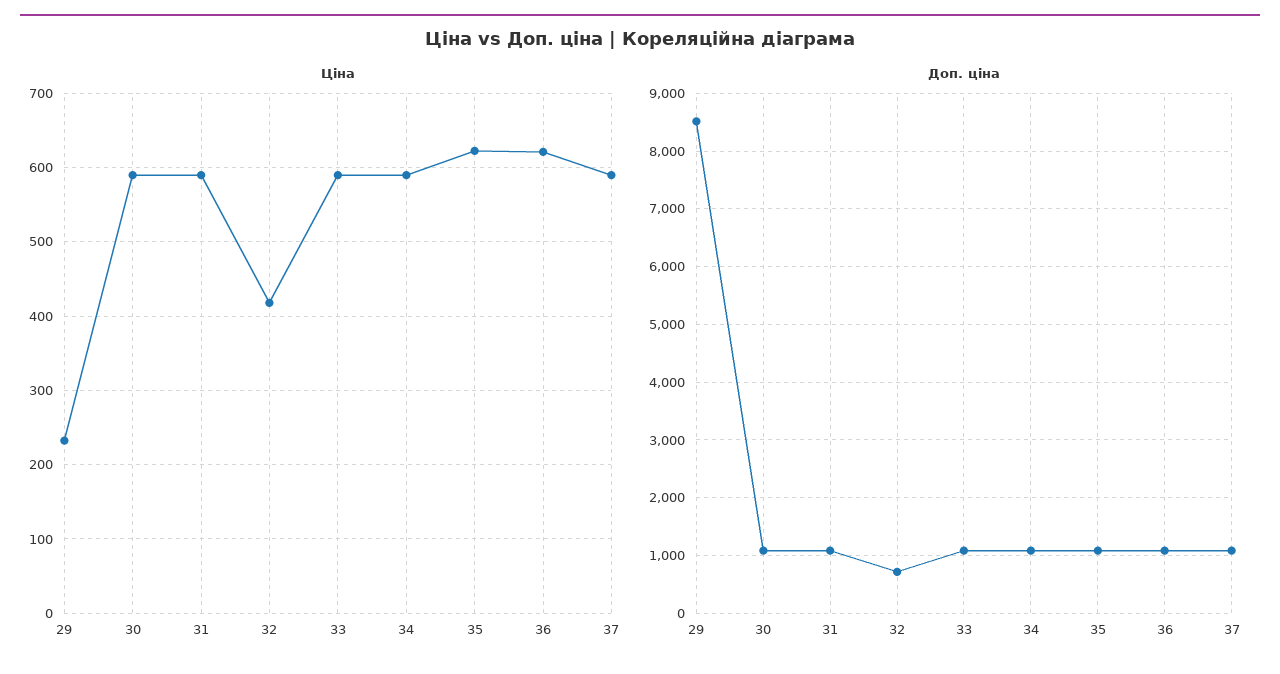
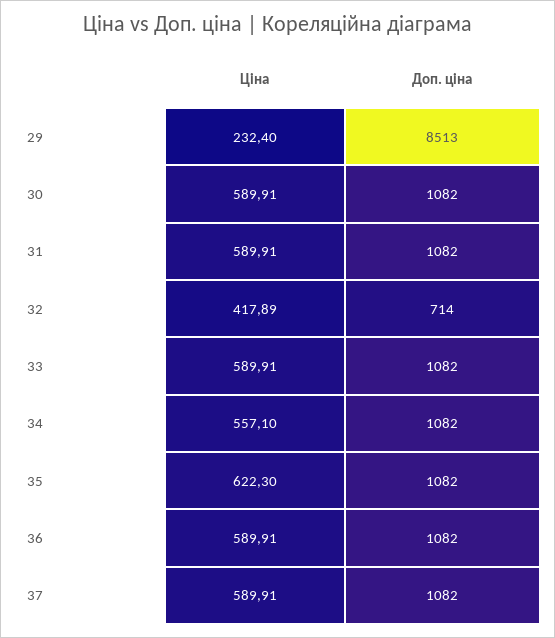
  {
    "Ціна": {
      "29": 232.4,
      "30": 589.91,
      "31": 589.91,
      "32": 417.89,
      "33": 589.91,
-     "34": 590,
+     "34": 557.1,
      "35": 622.3,
-     "36": 620,
+     "36": 589.91,
      "37": 589.91
    },
    "Доп. ціна": {
      "29": 8513,
      "30": 1082,
      "31": 1082,
      "32": 714,
      "33": 1082,
      "34": 1082,
      "35": 1082,
      "36": 1082,
      "37": 1082
    }
  }

